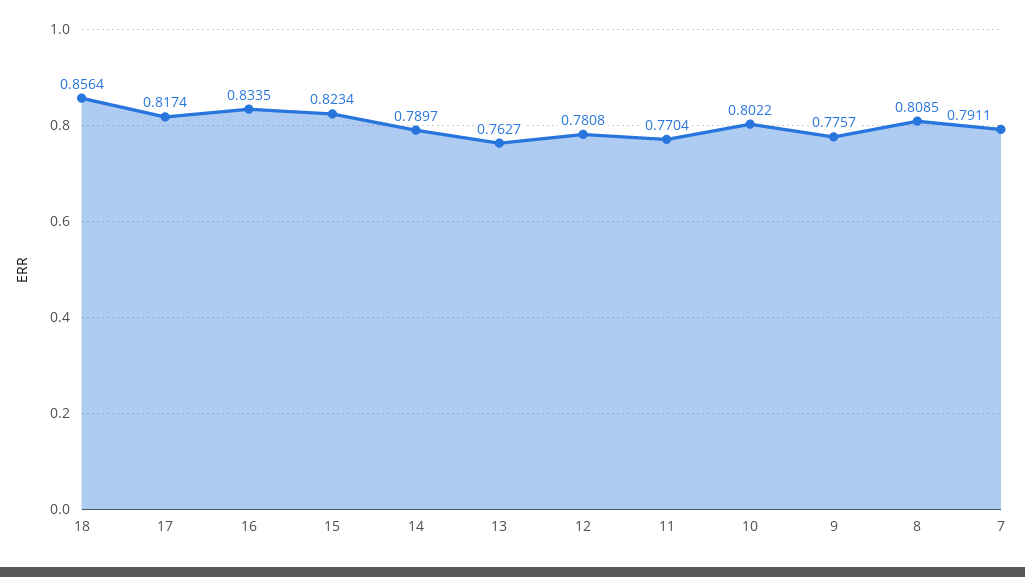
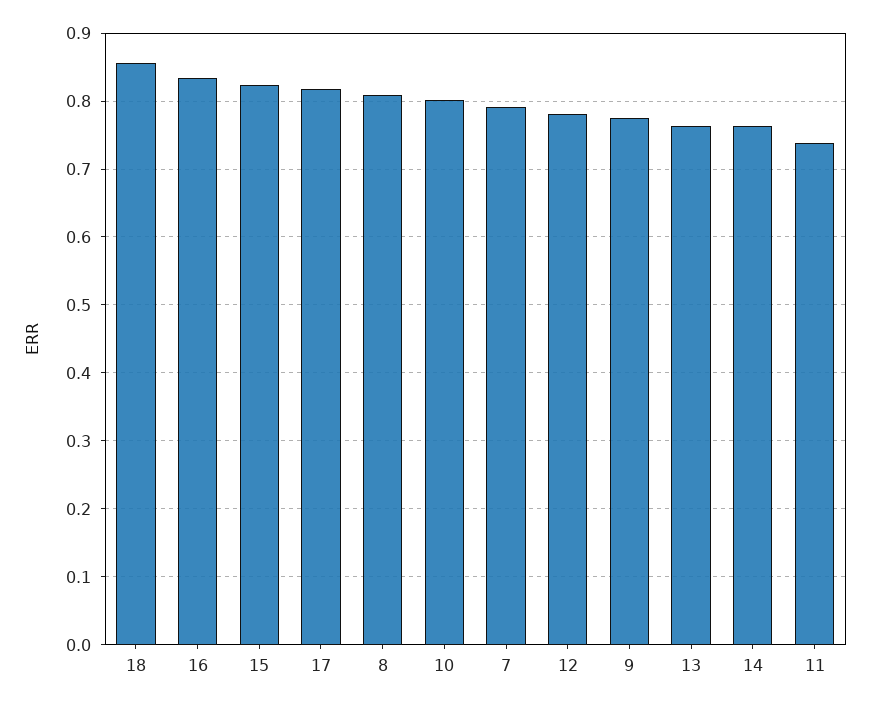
  {
    "18": 0.8564,
    "17": 0.8174,
    "16": 0.8335,
    "15": 0.8234,
-   "14": 0.7897,
+   "14": 0.76,
    "13": 0.7627,
    "12": 0.7808,
-   "11": 0.7704,
+   "11": 0.74,
    "10": 0.8022,
    "9": 0.7757,
    "8": 0.8085,
    "7": 0.7911
  }

